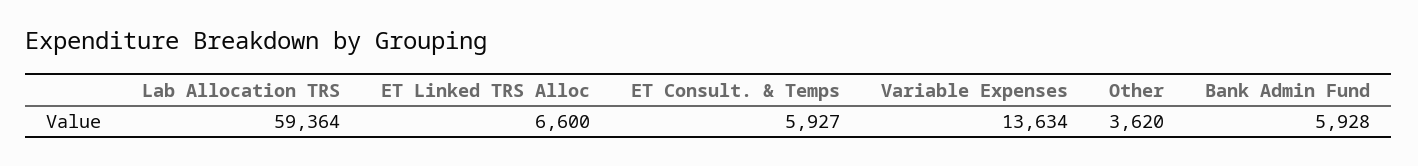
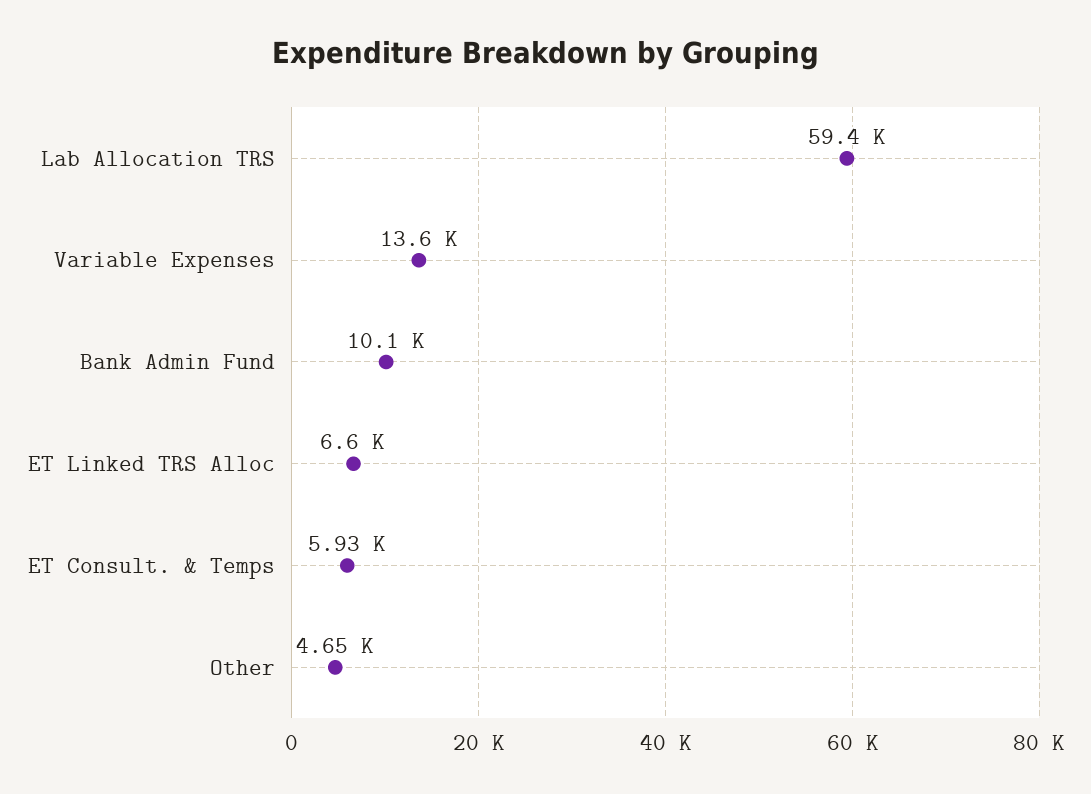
  {
    "Lab Allocation TRS": 59364,
    "ET Linked TRS Alloc": 6600,
    "ET Consult. & Temps": 5927,
    "Variable Expenses": 13634,
-   "Other": 3620,
+   "Other": 4650,
-   "Bank Admin Fund": 5928
+   "Bank Admin Fund": 10100
  }

